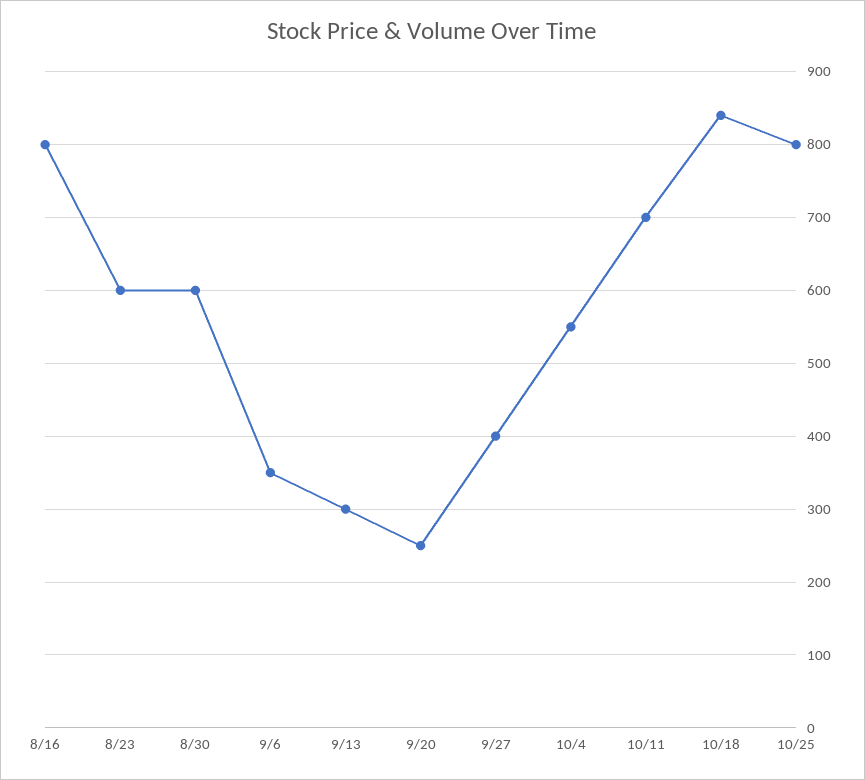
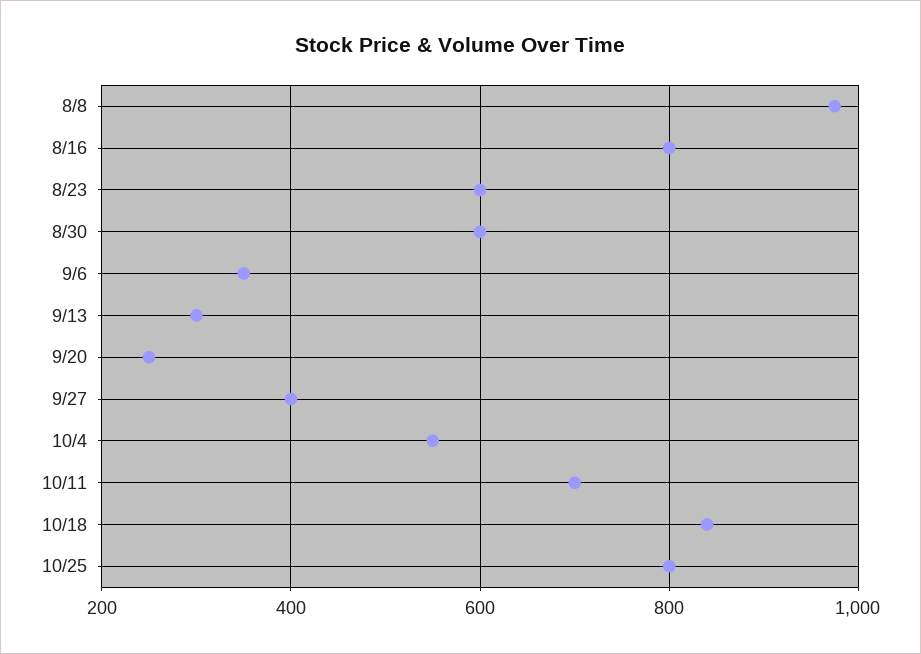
  {
    "8/16": 800,
    "8/23": 600,
    "8/30": 600,
    "9/6": 350,
    "9/13": 300,
    "9/20": 250,
    "9/27": 400,
    "10/4": 550,
    "10/11": 700,
    "10/18": 840,
-   "10/25": 800
+   "10/25": 800,
+   "8/8": 980
  }

